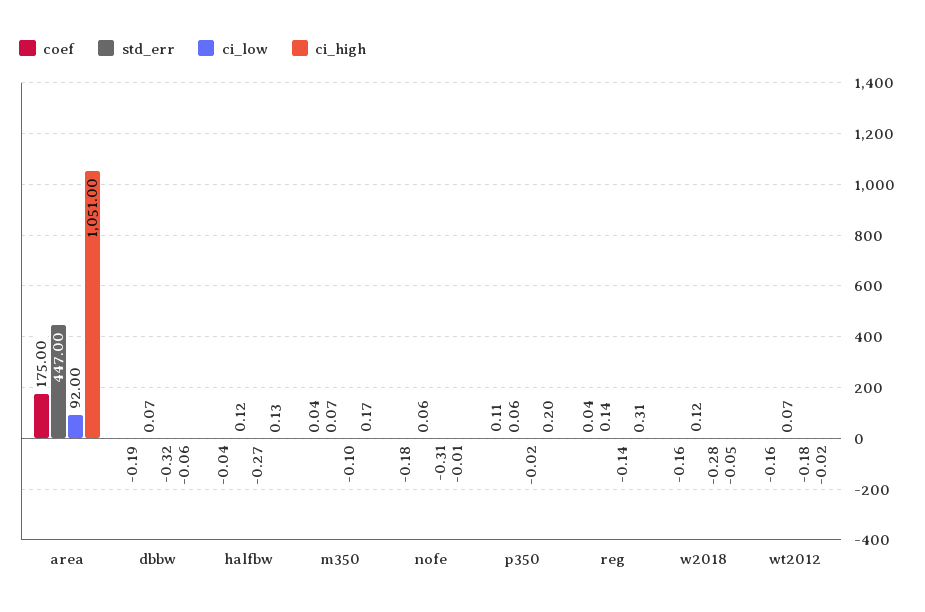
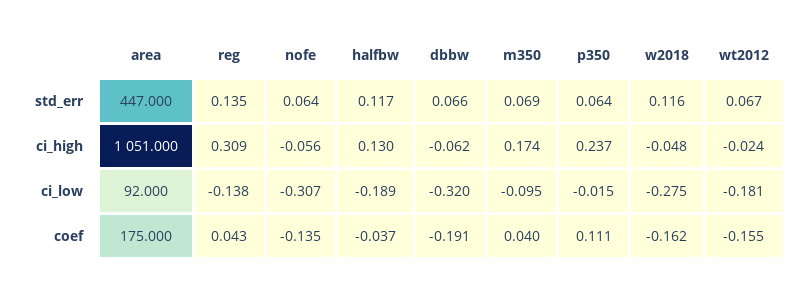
  {
    "coef": {
      "area": 175,
      "dbbw": -0.191,
      "halfbw": -0.037,
      "m350": 0.04,
-     "nofe": -0.18,
+     "nofe": -0.135,
      "p350": 0.111,
      "reg": 0.043,
      "w2018": -0.162,
      "wt2012": -0.155
    },
    "std_err": {
      "area": 447,
      "dbbw": 0.066,
      "halfbw": 0.117,
      "m350": 0.069,
      "nofe": 0.064,
      "p350": 0.064,
      "reg": 0.135,
      "w2018": 0.116,
      "wt2012": 0.067
    },
    "ci_low": {
      "area": 92,
      "dbbw": -0.32,
-     "halfbw": -0.27,
+     "halfbw": -0.189,
      "m350": -0.095,
      "nofe": -0.307,
      "p350": -0.015,
      "reg": -0.138,
      "w2018": -0.275,
      "wt2012": -0.181
    },
    "ci_high": {
      "area": 1051,
      "dbbw": -0.062,
      "halfbw": 0.13,
      "m350": 0.174,
-     "nofe": -0.01,
+     "nofe": -0.056,
-     "p350": 0.2,
+     "p350": 0.237,
      "reg": 0.309,
      "w2018": -0.048,
      "wt2012": -0.024
    }
  }

